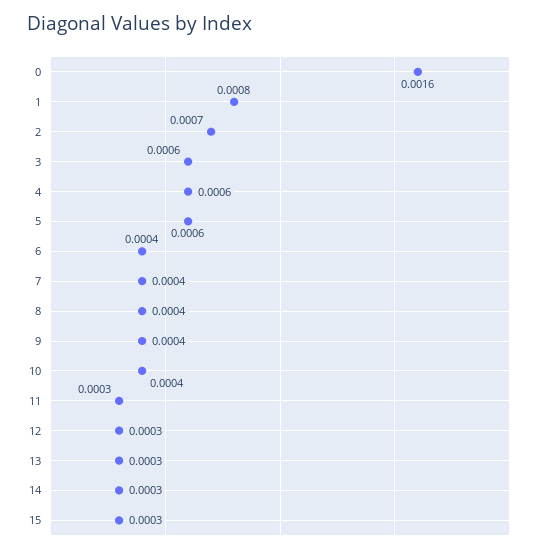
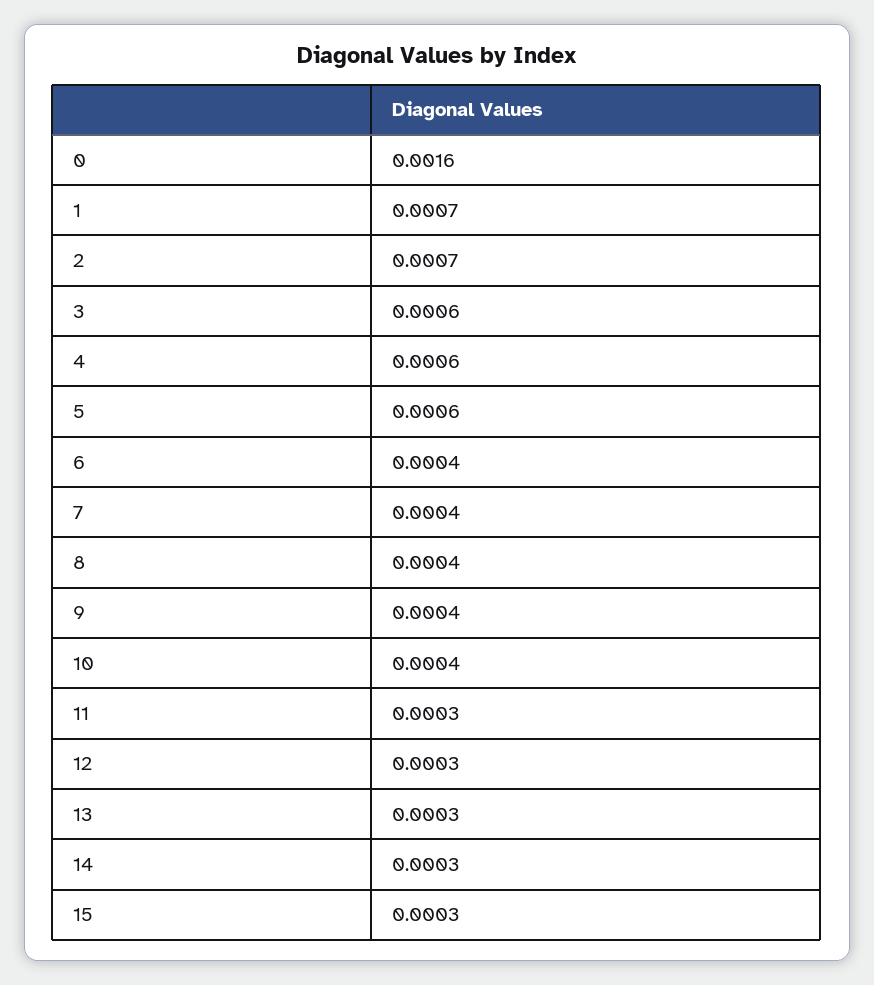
  {
    "0": 0.0016,
-   "1": 0.0008,
+   "1": 0.0007,
    "2": 0.0007,
    "3": 0.0006,
    "4": 0.0006,
    "5": 0.0006,
    "6": 0.0004,
    "7": 0.0004,
    "8": 0.0004,
    "9": 0.0004,
    "10": 0.0004,
    "11": 0.0003,
    "12": 0.0003,
    "13": 0.0003,
    "14": 0.0003,
    "15": 0.0003
  }

